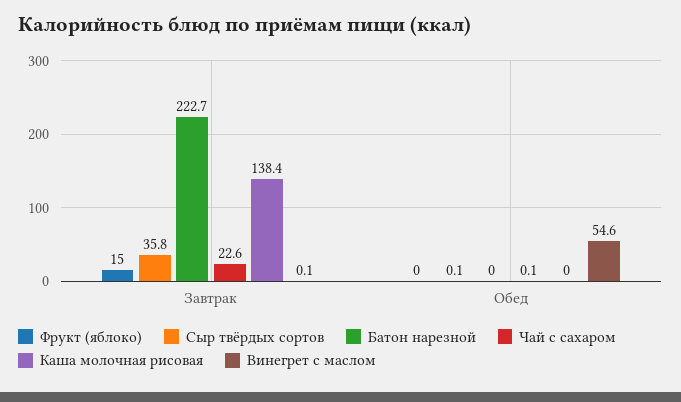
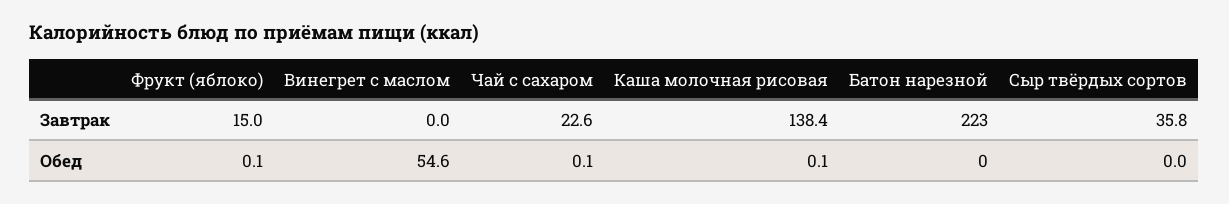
  {
    "Фрукт (яблоко)": {
      "Завтрак": 15,
-     "Обед": 0
+     "Обед": 0.1
    },
    "Сыр твёрдых сортов": {
      "Завтрак": 35.8,
-     "Обед": 0.1
+     "Обед": 0
    },
    "Батон нарезной": {
-     "Завтрак": 222.7,
+     "Завтрак": 223,
      "Обед": 0
    },
    "Чай с сахаром": {
      "Завтрак": 22.6,
      "Обед": 0.1
    },
    "Каша молочная рисовая": {
      "Завтрак": 138.4,
-     "Обед": 0
+     "Обед": 0.1
    },
    "Винегрет с маслом": {
-     "Завтрак": 0.1,
+     "Завтрак": 0,
      "Обед": 54.6
    }
  }

